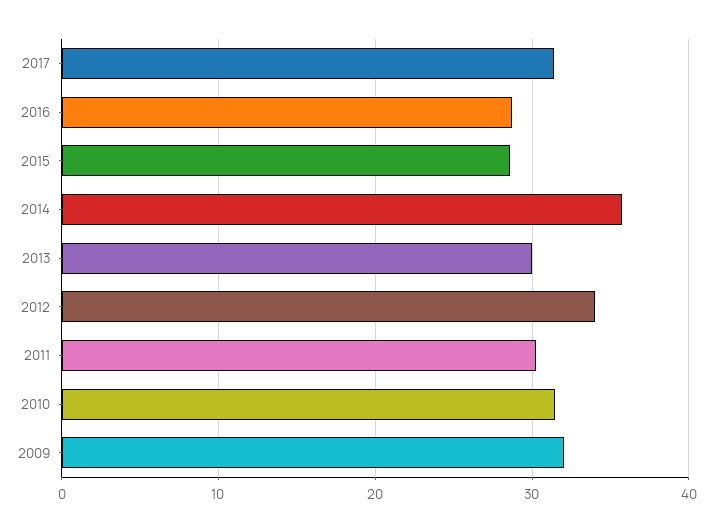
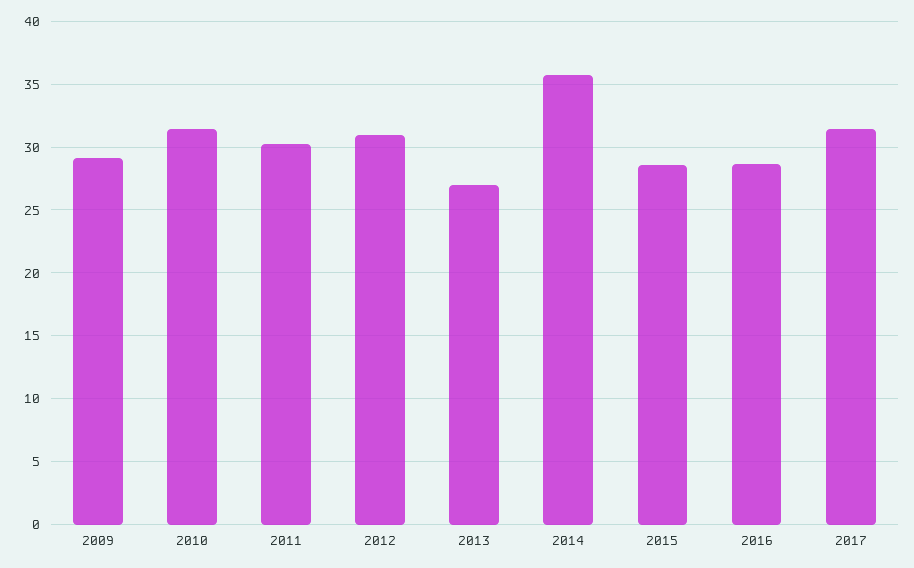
  {
    "2017": 31.5,
    "2016": 28.5,
    "2015": 28.5,
    "2014": 35.5,
-   "2013": 30,
+   "2013": 27,
-   "2012": 34,
+   "2012": 31,
    "2011": 30,
    "2010": 31.5,
-   "2009": 32
+   "2009": 29
  }

